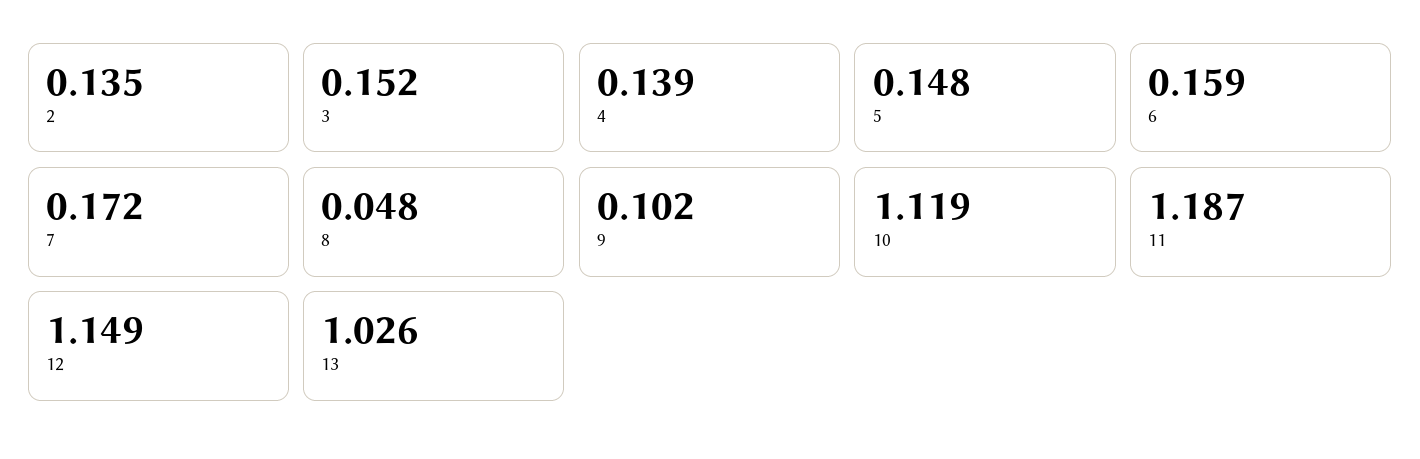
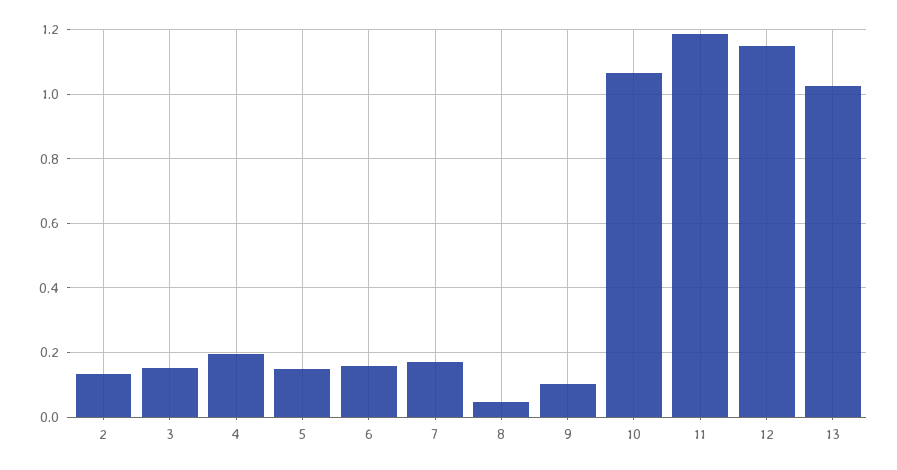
  {
    "2": 0.135,
    "3": 0.152,
-   "4": 0.139,
+   "4": 0.2,
    "5": 0.148,
    "6": 0.159,
    "7": 0.172,
    "8": 0.048,
    "9": 0.102,
-   "10": 1.119,
+   "10": 1.06,
    "11": 1.187,
    "12": 1.149,
    "13": 1.026
  }

